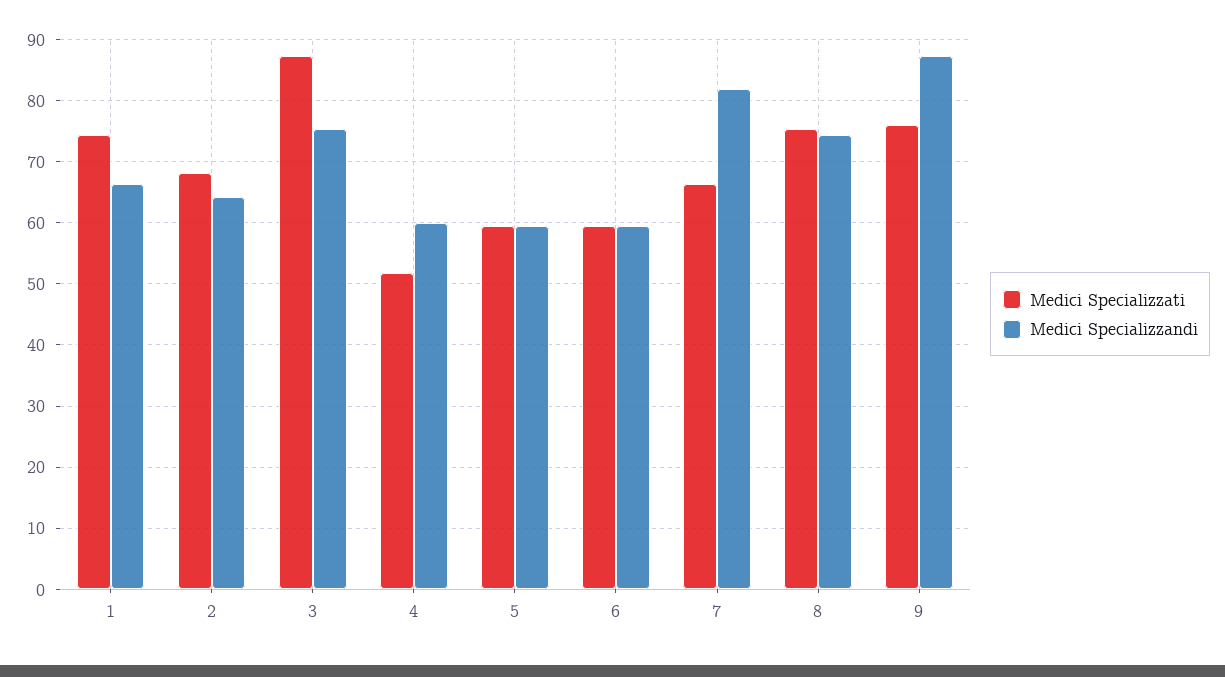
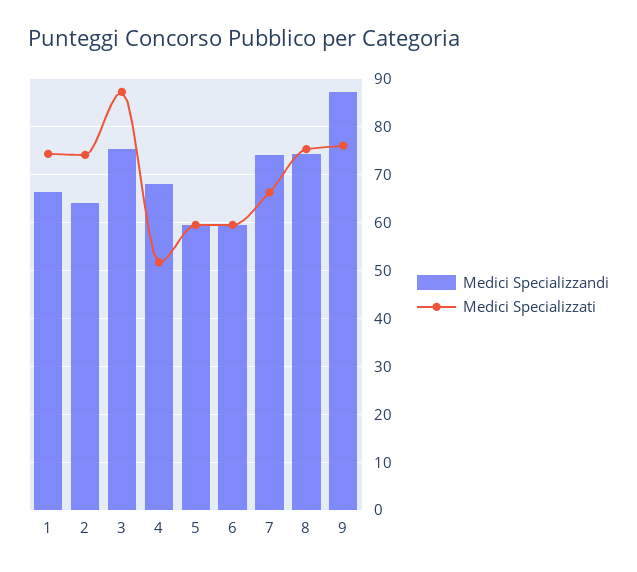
  {
    "Medici Specializzati": {
      "1": 74,
-     "2": 68,
+     "2": 74,
      "3": 87,
      "4": 52,
      "5": 60,
      "6": 60,
      "7": 66,
      "8": 75,
      "9": 76
    },
    "Medici Specializzandi": {
      "1": 66,
      "2": 64,
      "3": 75,
-     "4": 60,
+     "4": 68,
      "5": 60,
      "6": 60,
-     "7": 82,
+     "7": 74,
      "8": 74,
      "9": 87
    }
  }

